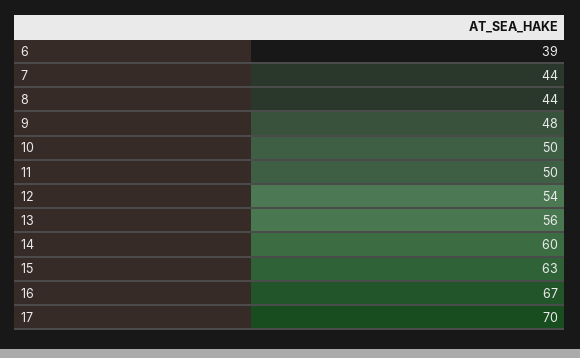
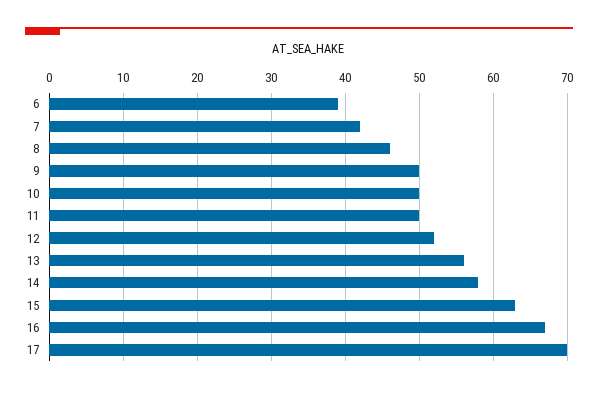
  {
    "6": 39,
-   "7": 44,
+   "7": 42,
-   "8": 44,
+   "8": 46,
-   "9": 48,
+   "9": 50,
    "10": 50,
    "11": 50,
-   "12": 54,
+   "12": 52,
    "13": 56,
-   "14": 60,
+   "14": 58,
    "15": 63,
    "16": 67,
    "17": 70
  }

